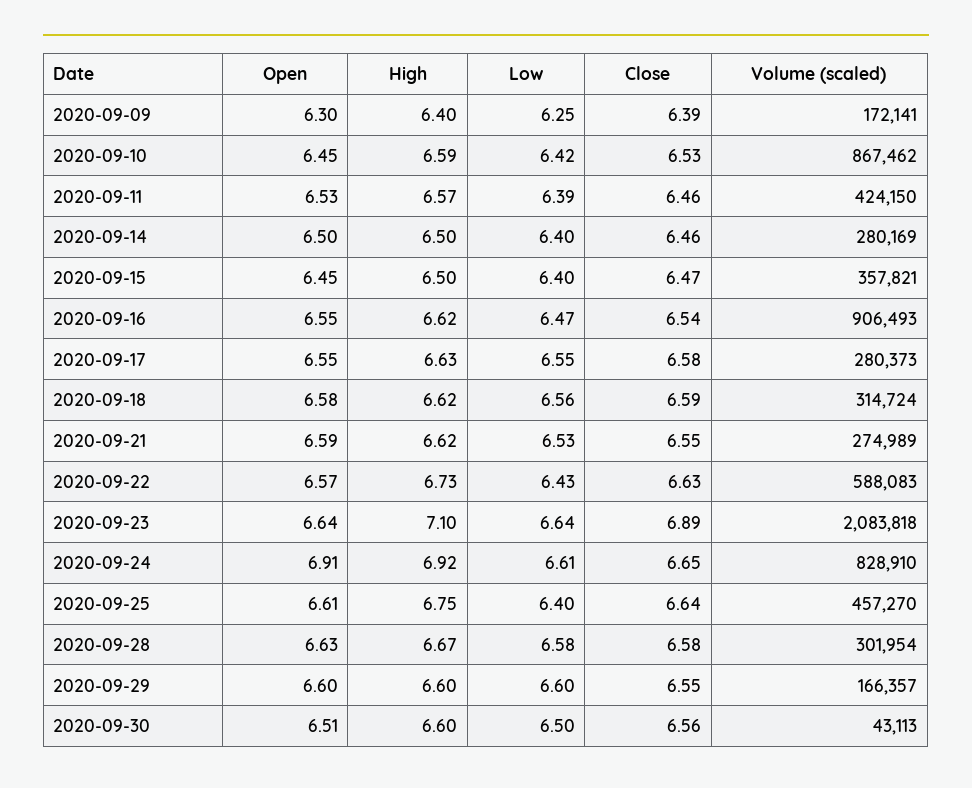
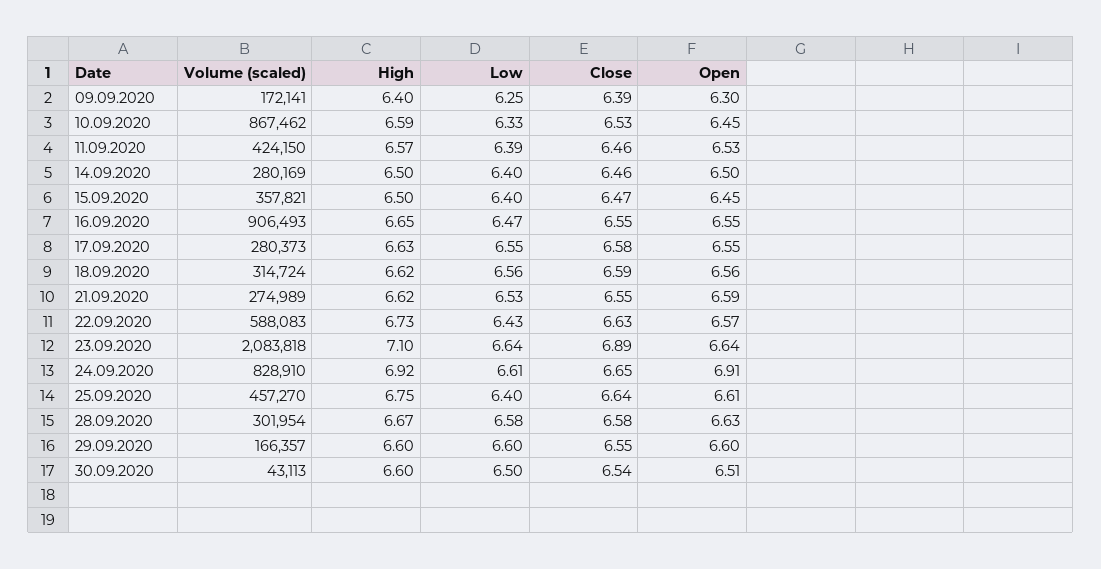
  {
    "Open": {
      "2020-09-09": 6.3,
      "2020-09-10": 6.45,
      "2020-09-11": 6.53,
      "2020-09-14": 6.5,
      "2020-09-15": 6.45,
      "2020-09-16": 6.55,
      "2020-09-17": 6.55,
-     "2020-09-18": 6.58,
+     "2020-09-18": 6.56,
      "2020-09-21": 6.59,
      "2020-09-22": 6.57,
      "2020-09-23": 6.64,
      "2020-09-24": 6.91,
      "2020-09-25": 6.61,
      "2020-09-28": 6.63,
      "2020-09-29": 6.6,
      "2020-09-30": 6.51
    },
    "High": {
      "2020-09-09": 6.4,
      "2020-09-10": 6.59,
      "2020-09-11": 6.57,
      "2020-09-14": 6.5,
      "2020-09-15": 6.5,
-     "2020-09-16": 6.62,
+     "2020-09-16": 6.65,
      "2020-09-17": 6.63,
      "2020-09-18": 6.62,
      "2020-09-21": 6.62,
      "2020-09-22": 6.73,
      "2020-09-23": 7.1,
      "2020-09-24": 6.92,
      "2020-09-25": 6.75,
      "2020-09-28": 6.67,
      "2020-09-29": 6.6,
      "2020-09-30": 6.6
    },
    "Low": {
      "2020-09-09": 6.25,
-     "2020-09-10": 6.42,
+     "2020-09-10": 6.33,
      "2020-09-11": 6.39,
      "2020-09-14": 6.4,
      "2020-09-15": 6.4,
      "2020-09-16": 6.47,
      "2020-09-17": 6.55,
      "2020-09-18": 6.56,
      "2020-09-21": 6.53,
      "2020-09-22": 6.43,
      "2020-09-23": 6.64,
      "2020-09-24": 6.61,
      "2020-09-25": 6.4,
      "2020-09-28": 6.58,
      "2020-09-29": 6.6,
      "2020-09-30": 6.5
    },
    "Close": {
      "2020-09-09": 6.39,
      "2020-09-10": 6.53,
      "2020-09-11": 6.46,
      "2020-09-14": 6.46,
      "2020-09-15": 6.47,
-     "2020-09-16": 6.54,
+     "2020-09-16": 6.55,
      "2020-09-17": 6.58,
      "2020-09-18": 6.59,
      "2020-09-21": 6.55,
      "2020-09-22": 6.63,
      "2020-09-23": 6.89,
      "2020-09-24": 6.65,
      "2020-09-25": 6.64,
      "2020-09-28": 6.58,
      "2020-09-29": 6.55,
-     "2020-09-30": 6.56
+     "2020-09-30": 6.54
    },
    "Volume (scaled)": {
      "2020-09-09": 172141,
      "2020-09-10": 867462,
      "2020-09-11": 424150,
      "2020-09-14": 280169,
      "2020-09-15": 357821,
      "2020-09-16": 906493,
      "2020-09-17": 280373,
      "2020-09-18": 314724,
      "2020-09-21": 274989,
      "2020-09-22": 588083,
      "2020-09-23": 2083818,
      "2020-09-24": 828910,
      "2020-09-25": 457270,
      "2020-09-28": 301954,
      "2020-09-29": 166357,
      "2020-09-30": 43113
    }
  }

